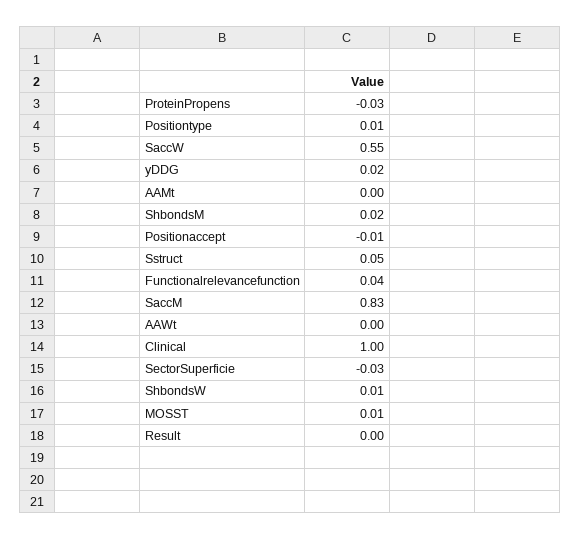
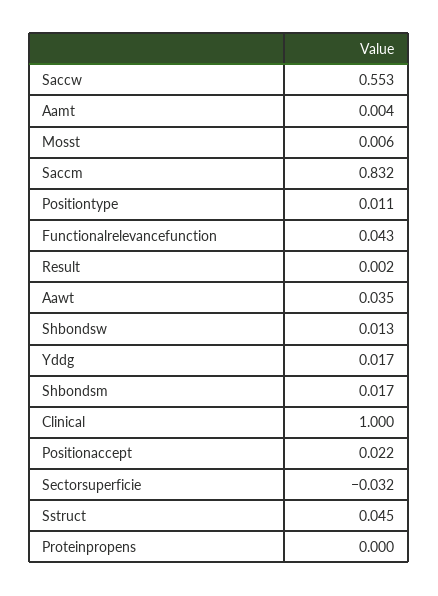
  {
-   "ProteinPropens": -0.03,
+   "ProteinPropens": 0,
    "Positiontype": 0.011,
    "SaccW": 0.553,
    "yDDG": 0.017,
    "AAMt": 0.004,
    "ShbondsM": 0.017,
-   "Positionaccept": -0.01,
+   "Positionaccept": 0.022,
    "Sstruct": 0.045,
    "Functionalrelevancefunction": 0.043,
    "SaccM": 0.832,
-   "AAWt": 0,
+   "AAWt": 0.035,
    "Clinical": 1,
    "SectorSuperficie": -0.032,
    "ShbondsW": 0.013,
    "MOSST": 0.006,
    "Result": 0.002
  }

